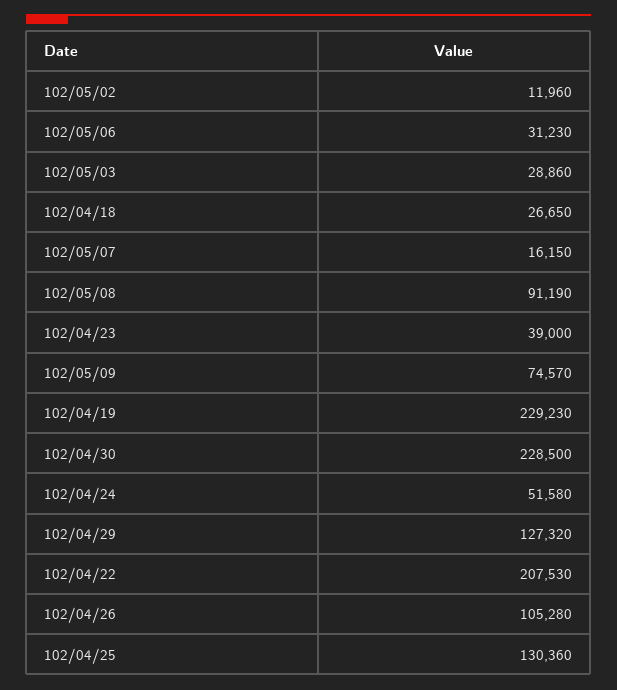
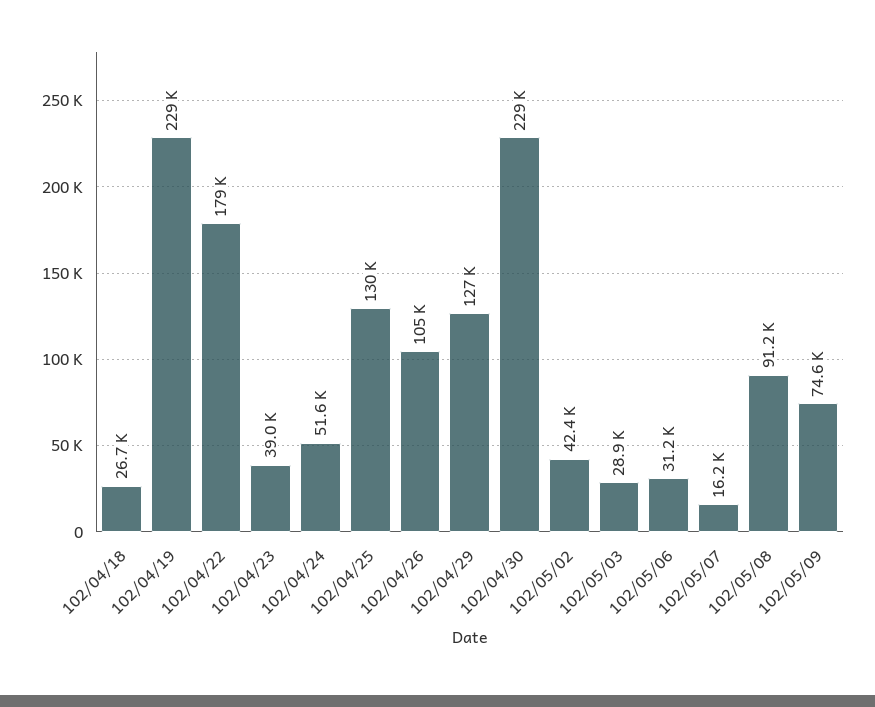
  {
-   "102/05/02": 11960,
+   "102/05/02": 42400,
    "102/05/06": 31230,
    "102/05/03": 28860,
    "102/04/18": 26650,
    "102/05/07": 16150,
    "102/05/08": 91190,
    "102/04/23": 39000,
    "102/05/09": 74570,
    "102/04/19": 229230,
    "102/04/30": 228500,
    "102/04/24": 51580,
    "102/04/29": 127320,
-   "102/04/22": 207530,
+   "102/04/22": 179000,
    "102/04/26": 105280,
    "102/04/25": 130360
  }

